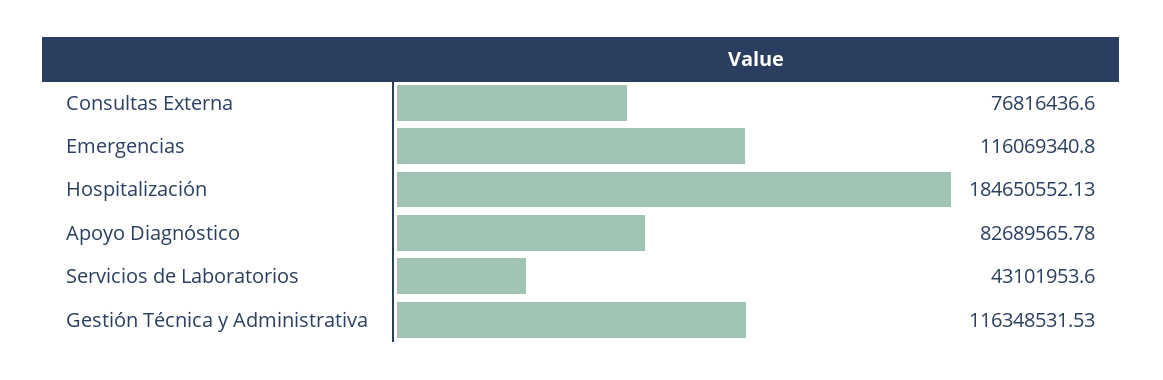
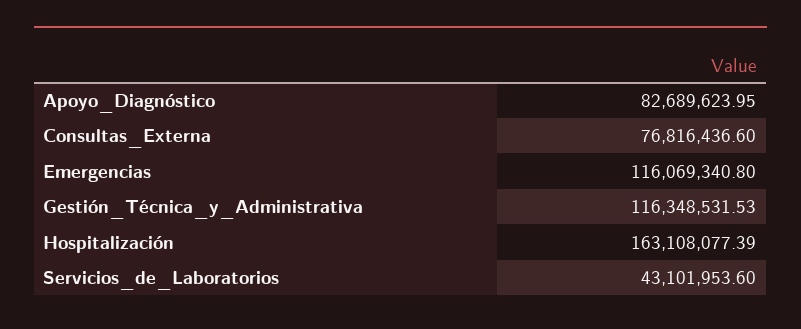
  {
    "Consultas Externa": 76816436.6,
    "Emergencias": 116069340.8,
-   "Hospitalización": 184650552.13,
+   "Hospitalización": 163108077.39,
-   "Apoyo Diagnóstico": 82689565.78,
+   "Apoyo Diagnóstico": 82689623.95,
    "Servicios de Laboratorios": 43101953.6,
    "Gestión Técnica y Administrativa": 116348531.53
  }

